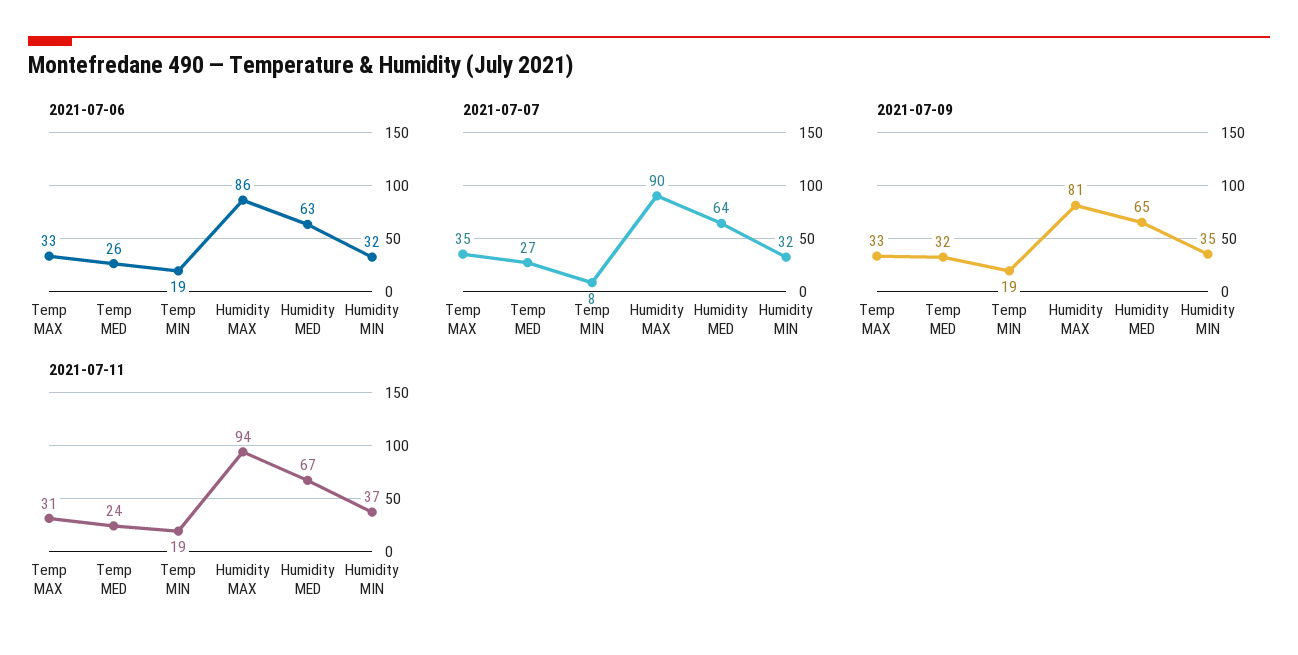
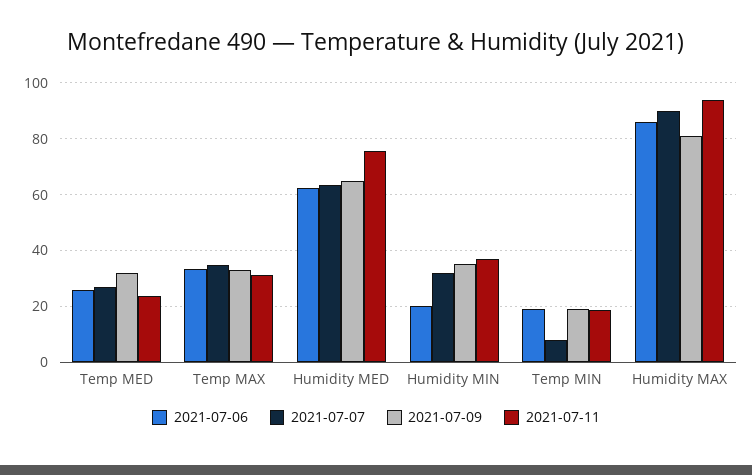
  {
    "2021-07-06": {
      "Temp MAX": 33,
      "Temp MED": 26,
      "Temp MIN": 19,
      "Humidity MAX": 86,
      "Humidity MED": 63,
-     "Humidity MIN": 32
+     "Humidity MIN": 20
    },
    "2021-07-07": {
      "Temp MAX": 35,
      "Temp MED": 27,
      "Temp MIN": 8,
      "Humidity MAX": 90,
      "Humidity MED": 64,
      "Humidity MIN": 32
    },
    "2021-07-09": {
      "Temp MAX": 33,
      "Temp MED": 32,
      "Temp MIN": 19,
      "Humidity MAX": 81,
      "Humidity MED": 65,
      "Humidity MIN": 35
    },
    "2021-07-11": {
      "Temp MAX": 31,
      "Temp MED": 24,
      "Temp MIN": 19,
      "Humidity MAX": 94,
-     "Humidity MED": 67,
+     "Humidity MED": 75,
      "Humidity MIN": 37
    }
  }

